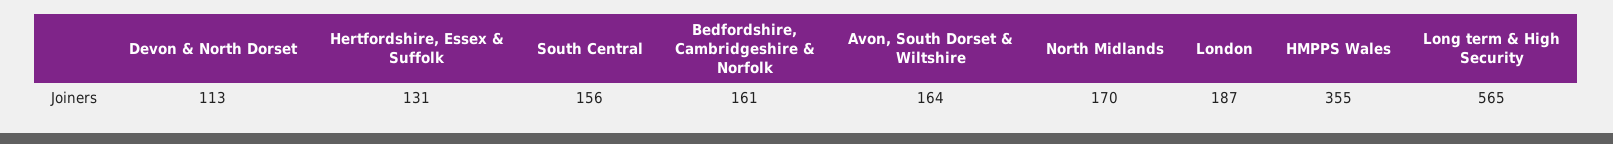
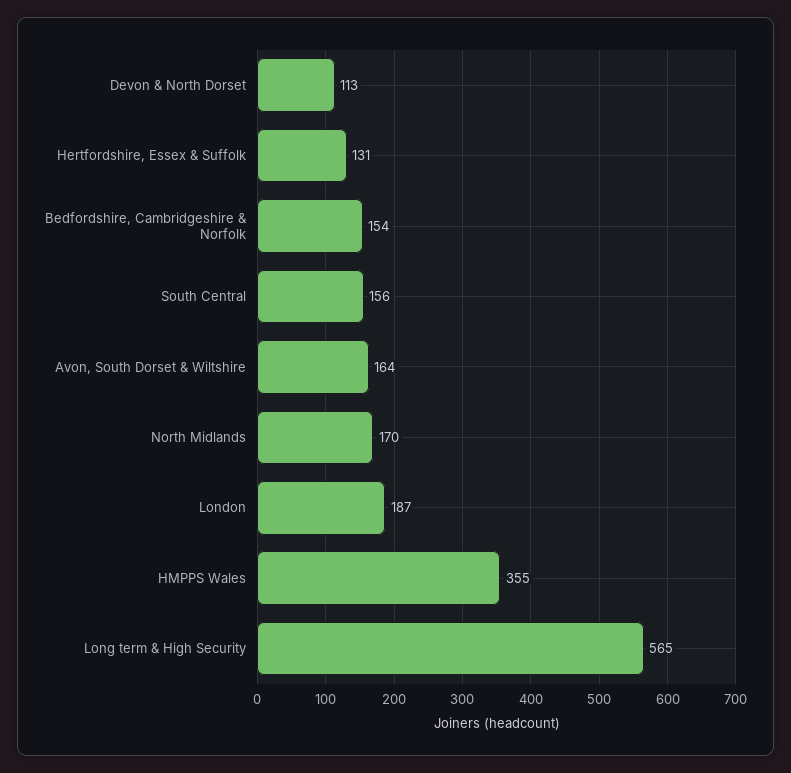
  {
    "Devon & North Dorset": 113,
    "Hertfordshire, Essex & Suffolk": 131,
    "South Central": 156,
-   "Bedfordshire, Cambridgeshire & Norfolk": 161,
+   "Bedfordshire, Cambridgeshire & Norfolk": 154,
    "Avon, South Dorset & Wiltshire": 164,
    "North Midlands": 170,
    "London": 187,
    "HMPPS Wales": 355,
    "Long term & High Security": 565
  }

